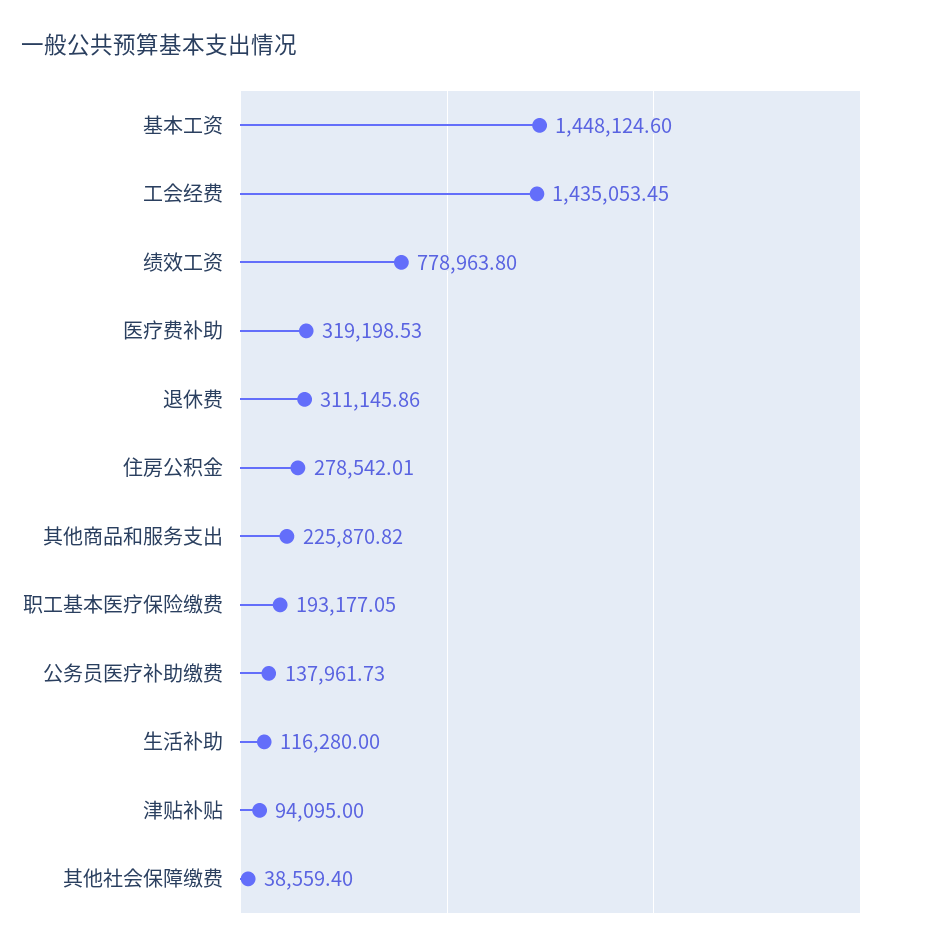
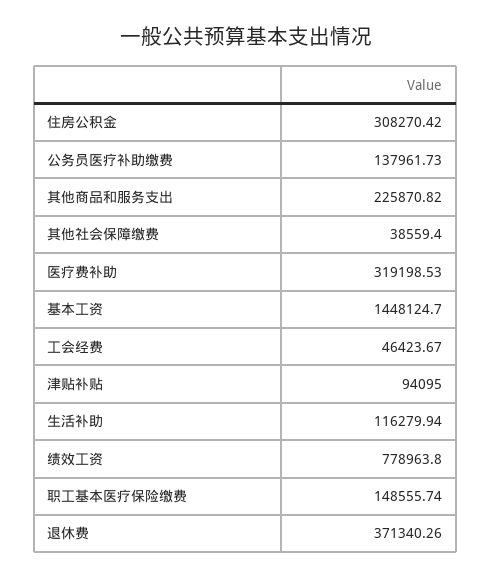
  {
-   "基本工资": 1448124.6,
+   "基本工资": 1448124.7,
-   "工会经费": 1435053.45,
+   "工会经费": 46423.67,
    "绩效工资": 778963.8,
    "医疗费补助": 319198.53,
-   "退休费": 311145.86,
+   "退休费": 371340.26,
-   "住房公积金": 278542.01,
+   "住房公积金": 308270.42,
    "其他商品和服务支出": 225870.82,
-   "职工基本医疗保险缴费": 193177.05,
+   "职工基本医疗保险缴费": 148555.74,
    "公务员医疗补助缴费": 137961.73,
-   "生活补助": 116280,
+   "生活补助": 116279.94,
    "津贴补贴": 94095,
    "其他社会保障缴费": 38559.4
  }

